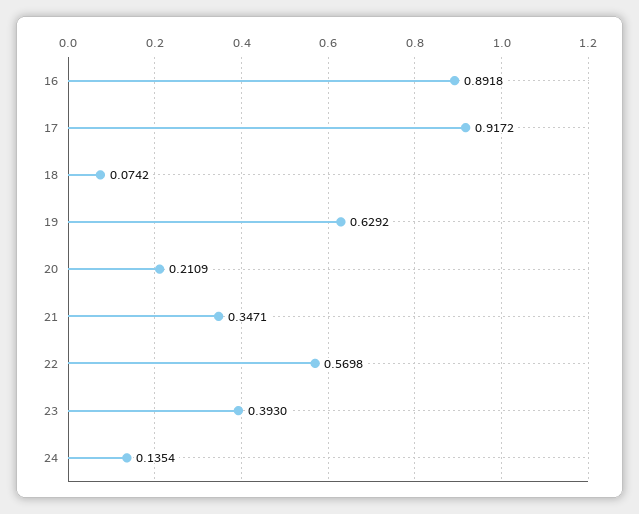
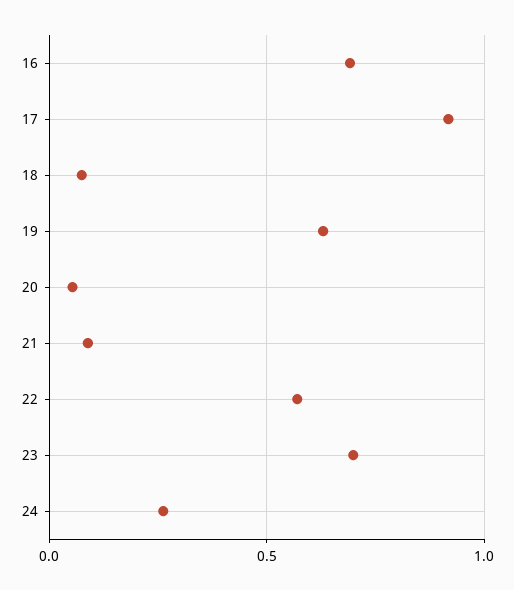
  {
-   "16": 0.8918,
+   "16": 0.7,
    "17": 0.9172,
    "18": 0.0742,
    "19": 0.6292,
-   "20": 0.2109,
+   "20": 0.05,
-   "21": 0.3471,
+   "21": 0.1,
    "22": 0.5698,
-   "23": 0.393,
+   "23": 0.7,
-   "24": 0.1354
+   "24": 0.25
  }

